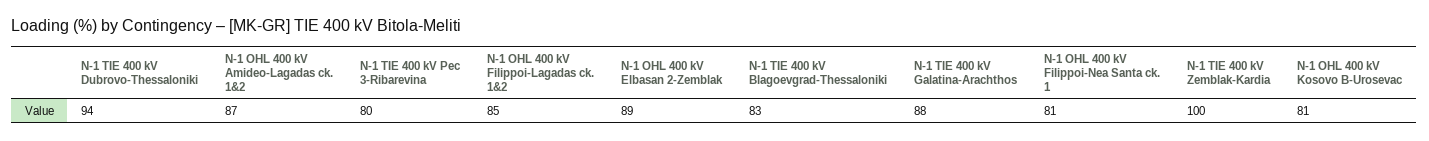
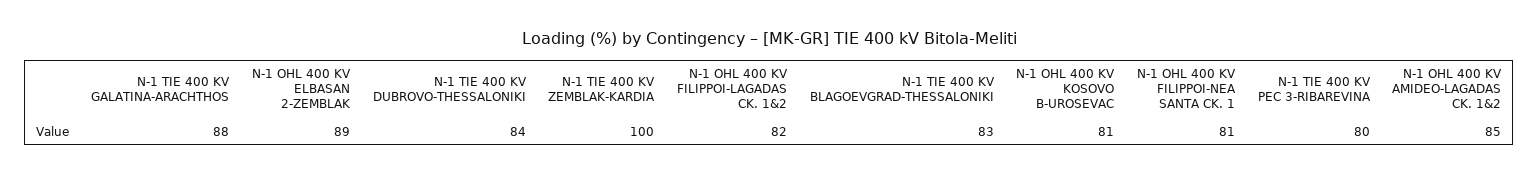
  {
-   "N-1 TIE 400 kV Dubrovo-Thessaloniki": 94,
+   "N-1 TIE 400 kV Dubrovo-Thessaloniki": 84,
-   "N-1 OHL 400 kV Amideo-Lagadas ck. 1&2": 87,
+   "N-1 OHL 400 kV Amideo-Lagadas ck. 1&2": 85,
    "N-1 TIE 400 kV Pec 3-Ribarevina": 80,
-   "N-1 OHL 400 kV Filippoi-Lagadas ck. 1&2": 85,
+   "N-1 OHL 400 kV Filippoi-Lagadas ck. 1&2": 82,
    "N-1 OHL 400 kV Elbasan 2-Zemblak": 89,
    "N-1 TIE 400 kV Blagoevgrad-Thessaloniki": 83,
    "N-1 TIE 400 kV Galatina-Arachthos": 88,
    "N-1 OHL 400 kV Filippoi-Nea Santa ck. 1": 81,
    "N-1 TIE 400 kV Zemblak-Kardia": 100,
    "N-1 OHL 400 kV Kosovo B-Urosevac": 81
  }

